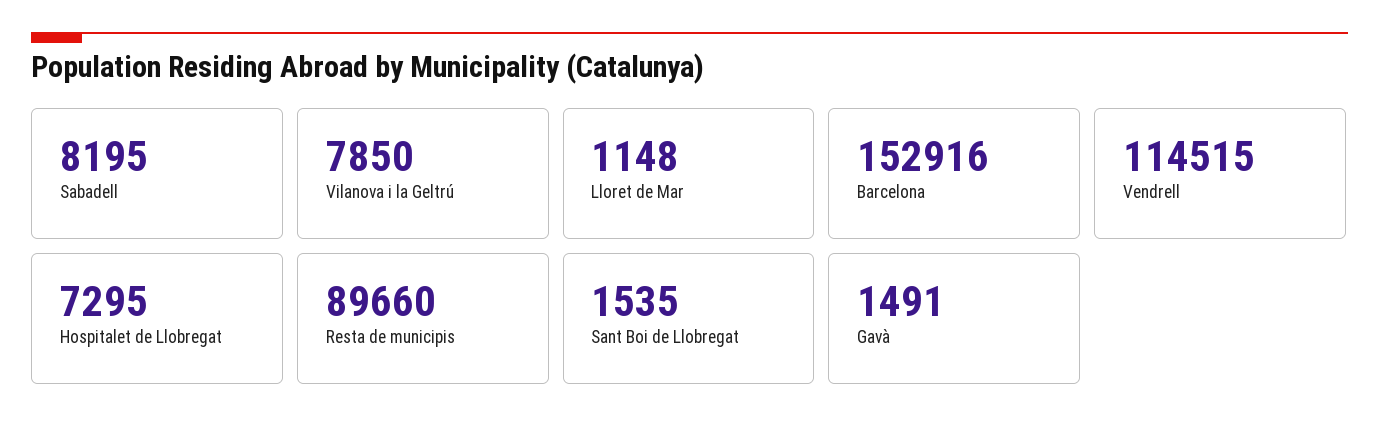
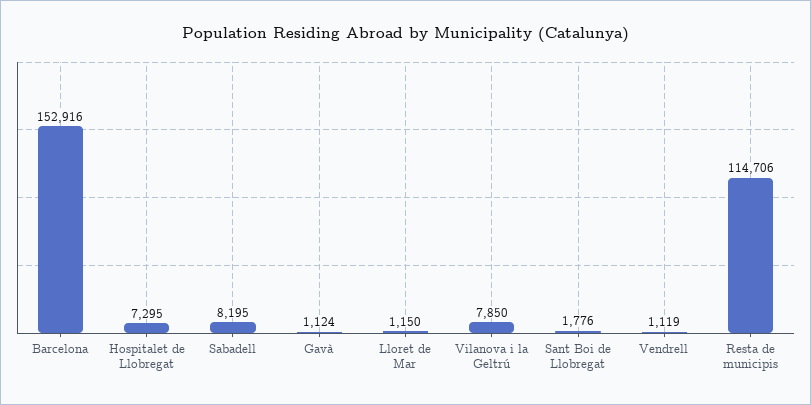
  {
    "Sabadell": 8195,
    "Vilanova i la Geltrú": 7850,
-   "Lloret de Mar": 1148,
+   "Lloret de Mar": 1150,
    "Barcelona": 152916,
-   "Vendrell": 114515,
+   "Vendrell": 1119,
    "Hospitalet de Llobregat": 7295,
-   "Resta de municipis": 89660,
+   "Resta de municipis": 114706,
-   "Sant Boi de Llobregat": 1535,
+   "Sant Boi de Llobregat": 1776,
-   "Gavà": 1491
+   "Gavà": 1124
  }

